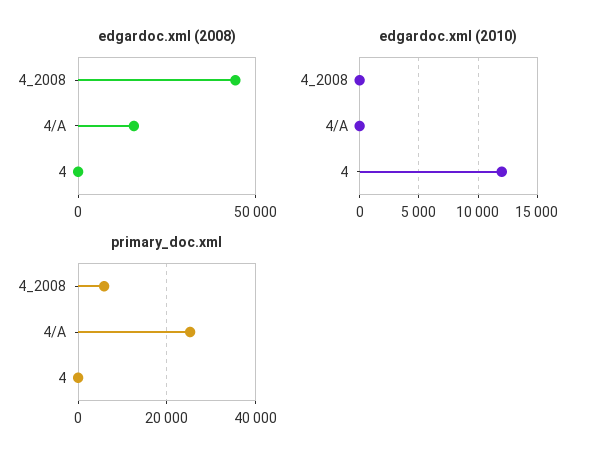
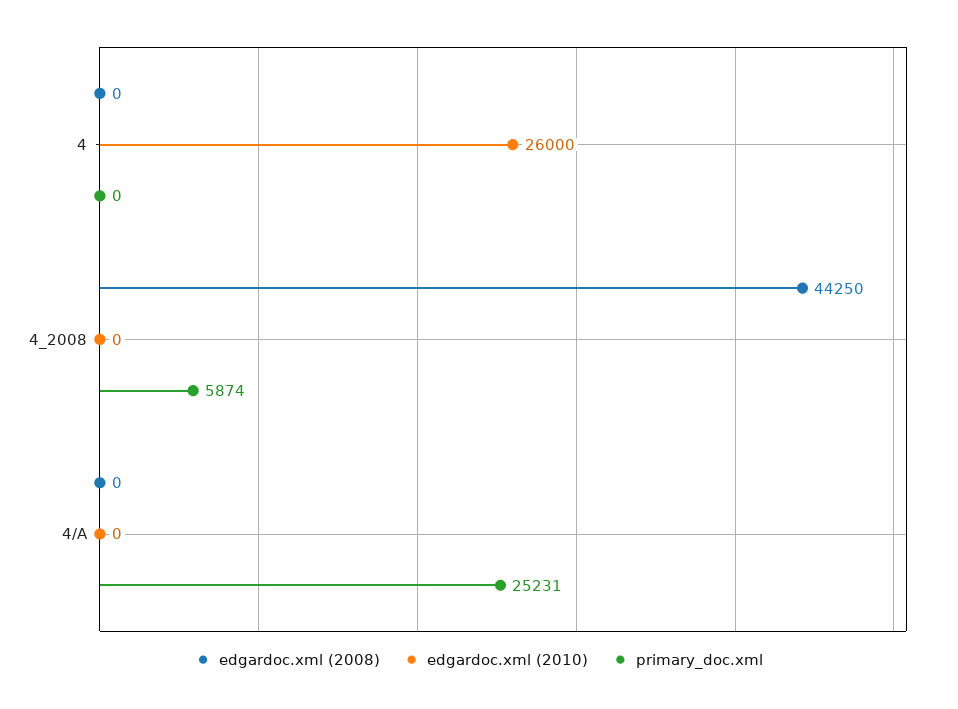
  {
    "edgardoc.xml (2008)": {
      "4_2008": 44250,
-     "4/A": 15000,
+     "4/A": 0,
      "4": 0
    },
    "edgardoc.xml (2010)": {
      "4_2008": 0,
      "4/A": 0,
-     "4": 12000
+     "4": 26000
    },
    "primary_doc.xml": {
      "4_2008": 5874,
      "4/A": 25231,
      "4": 0
    }
  }

